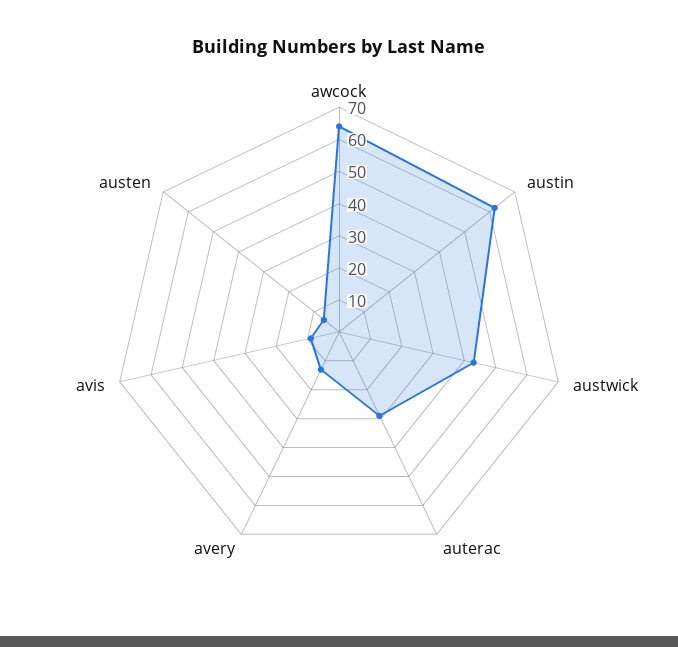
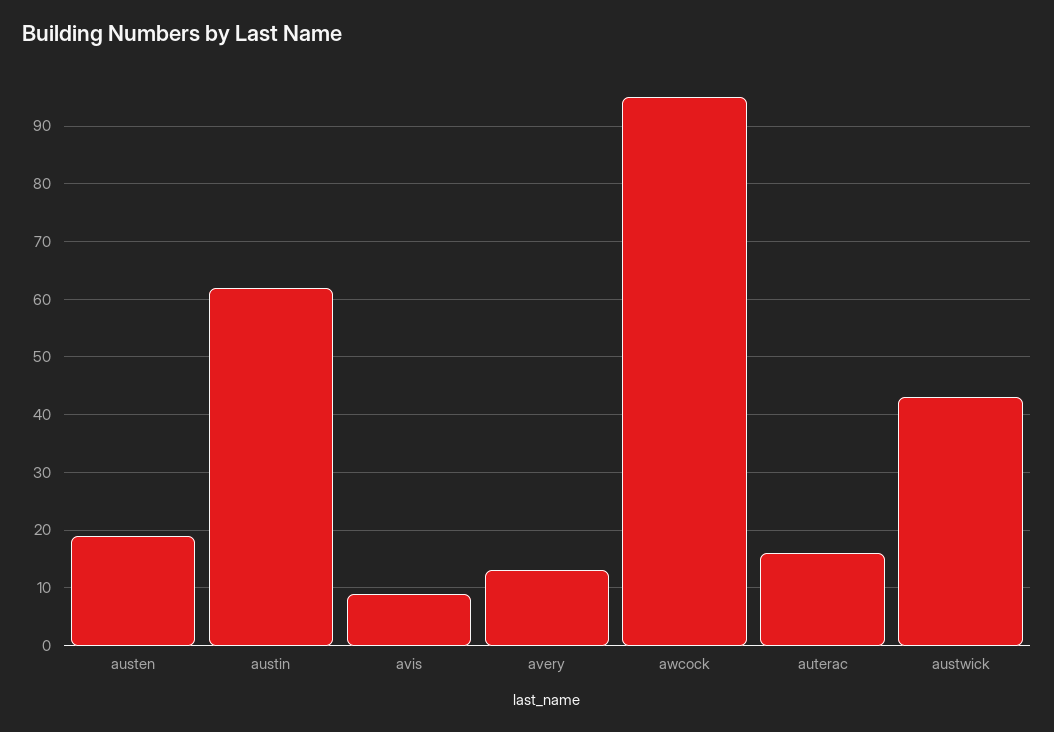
  {
-   "awcock": 65,
+   "awcock": 95,
    "austin": 60,
    "austwick": 45,
-   "auterac": 30,
+   "auterac": 15,
    "avery": 15,
    "avis": 10,
-   "austen": 5
+   "austen": 20
  }

